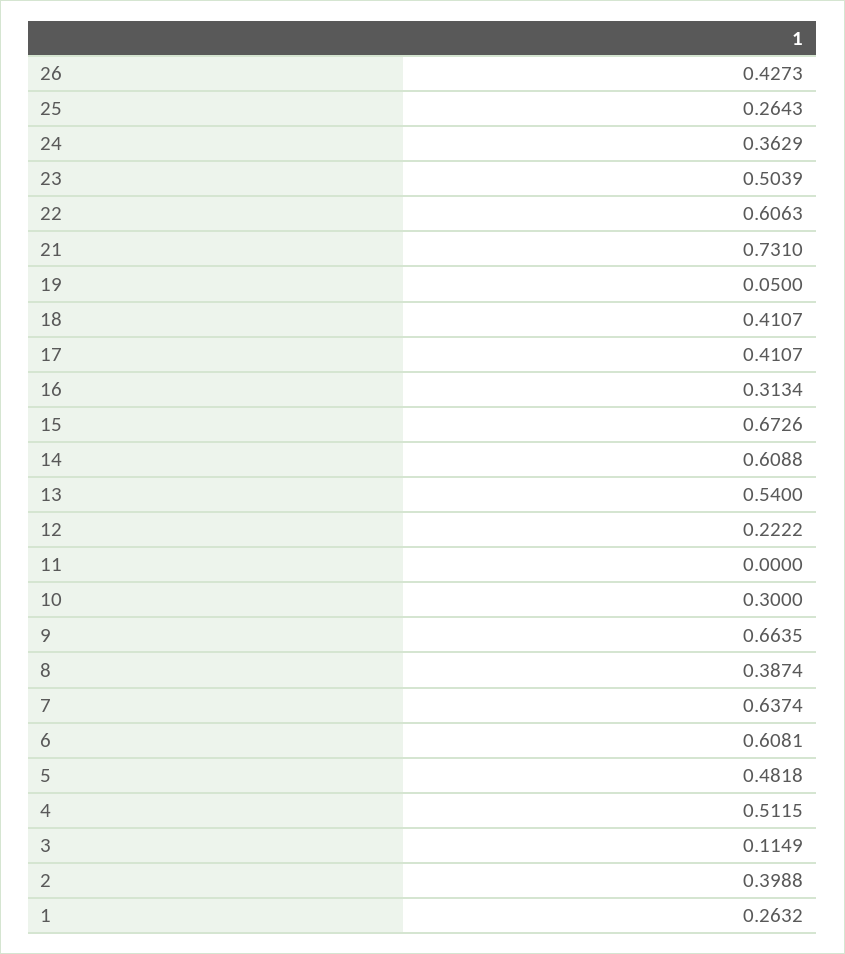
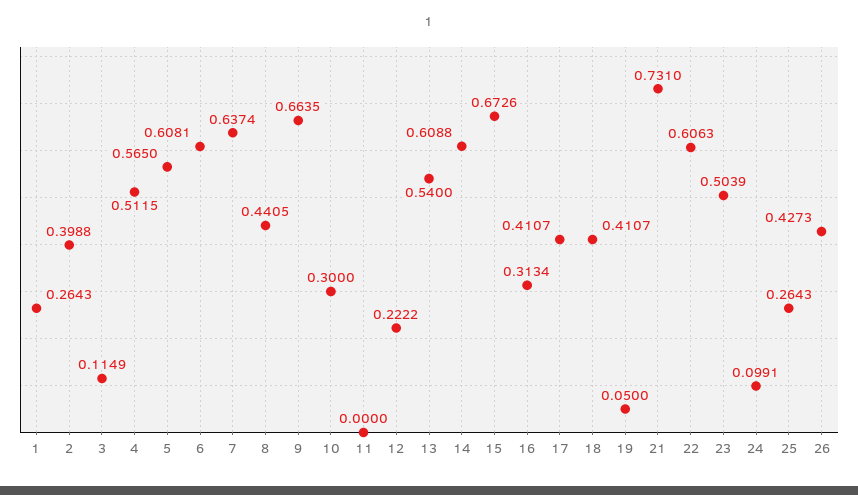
  {
    "26": 0.4273,
    "25": 0.2643,
-   "24": 0.3629,
+   "24": 0.0991,
    "23": 0.5039,
    "22": 0.6063,
    "21": 0.731,
    "19": 0.05,
    "18": 0.4107,
    "17": 0.4107,
    "16": 0.3134,
    "15": 0.6726,
    "14": 0.6088,
    "13": 0.54,
    "12": 0.2222,
    "11": 0,
    "10": 0.3,
    "9": 0.6635,
-   "8": 0.3874,
+   "8": 0.4405,
    "7": 0.6374,
    "6": 0.6081,
-   "5": 0.4818,
+   "5": 0.565,
    "4": 0.5115,
    "3": 0.1149,
    "2": 0.3988,
-   "1": 0.2632
+   "1": 0.2643
  }

